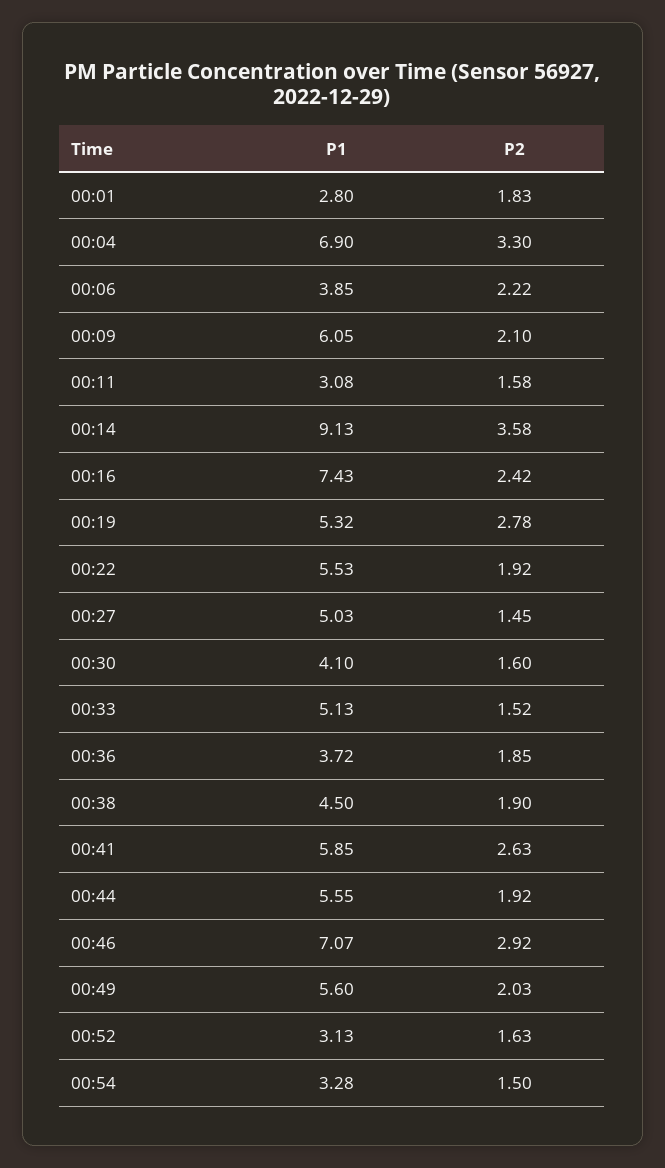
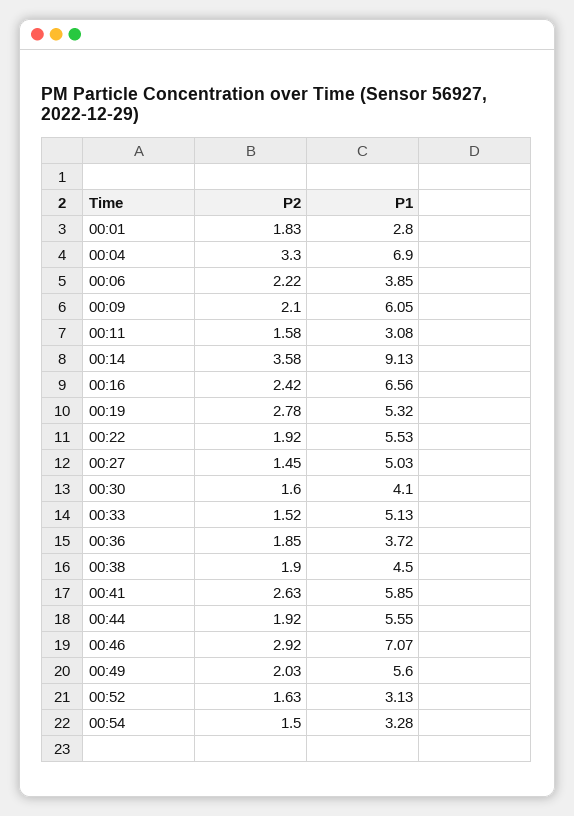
  {
    "P1": {
      "00:01": 2.8,
      "00:04": 6.9,
      "00:06": 3.85,
      "00:09": 6.05,
      "00:11": 3.08,
      "00:14": 9.13,
-     "00:16": 7.43,
+     "00:16": 6.56,
      "00:19": 5.32,
      "00:22": 5.53,
      "00:27": 5.03,
      "00:30": 4.1,
      "00:33": 5.13,
      "00:36": 3.72,
      "00:38": 4.5,
      "00:41": 5.85,
      "00:44": 5.55,
      "00:46": 7.07,
      "00:49": 5.6,
      "00:52": 3.13,
      "00:54": 3.28
    },
    "P2": {
      "00:01": 1.83,
      "00:04": 3.3,
      "00:06": 2.22,
      "00:09": 2.1,
      "00:11": 1.58,
      "00:14": 3.58,
      "00:16": 2.42,
      "00:19": 2.78,
      "00:22": 1.92,
      "00:27": 1.45,
      "00:30": 1.6,
      "00:33": 1.52,
      "00:36": 1.85,
      "00:38": 1.9,
      "00:41": 2.63,
      "00:44": 1.92,
      "00:46": 2.92,
      "00:49": 2.03,
      "00:52": 1.63,
      "00:54": 1.5
    }
  }

